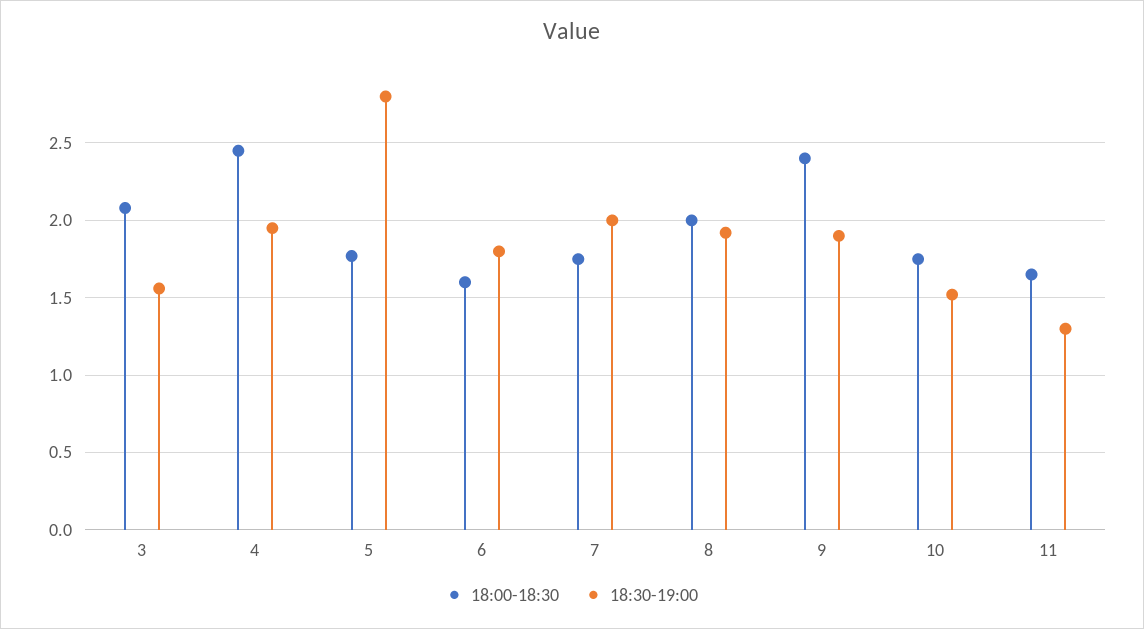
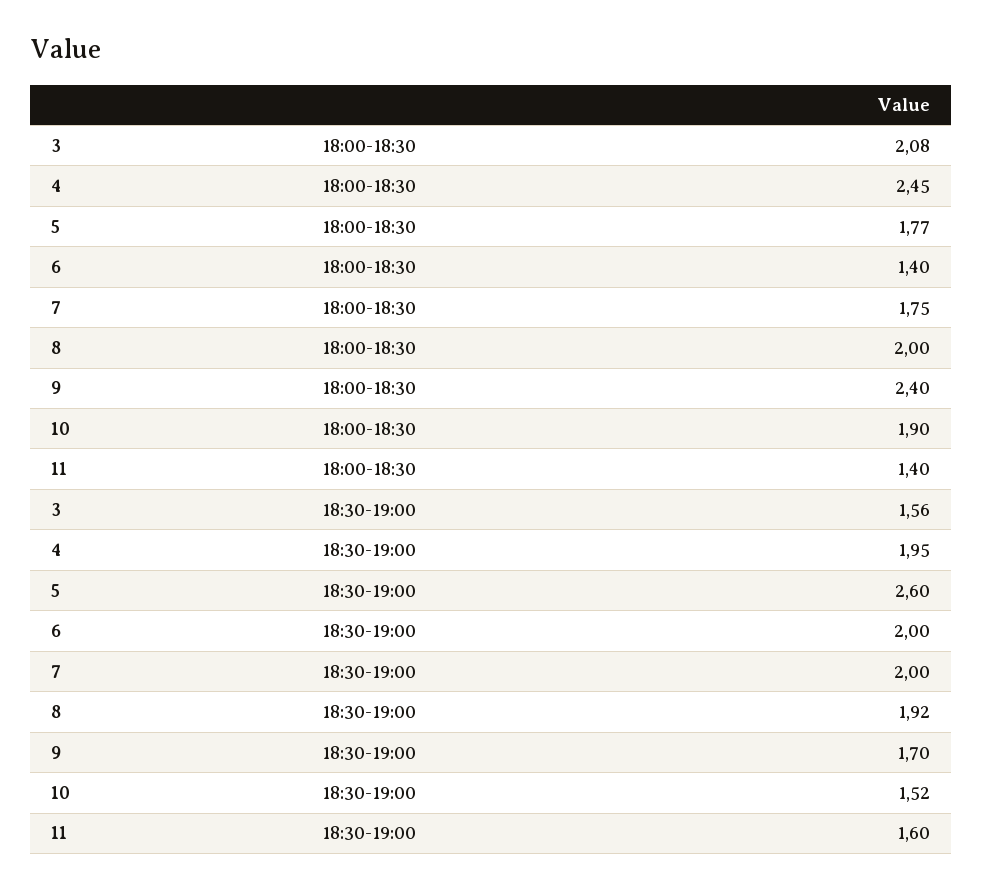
  {
    "18:00-18:30": {
      "3": 2.08,
      "4": 2.45,
      "5": 1.77,
-     "6": 1.6,
+     "6": 1.4,
      "7": 1.75,
      "8": 2,
      "9": 2.4,
-     "10": 1.75,
+     "10": 1.9,
-     "11": 1.65
+     "11": 1.4
    },
    "18:30-19:00": {
      "3": 1.56,
      "4": 1.95,
-     "5": 2.8,
+     "5": 2.6,
-     "6": 1.8,
+     "6": 2,
      "7": 2,
      "8": 1.92,
-     "9": 1.9,
+     "9": 1.7,
      "10": 1.52,
-     "11": 1.3
+     "11": 1.6
    }
  }

